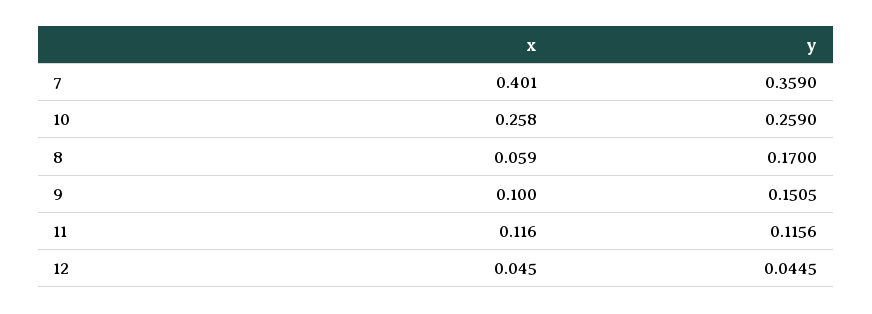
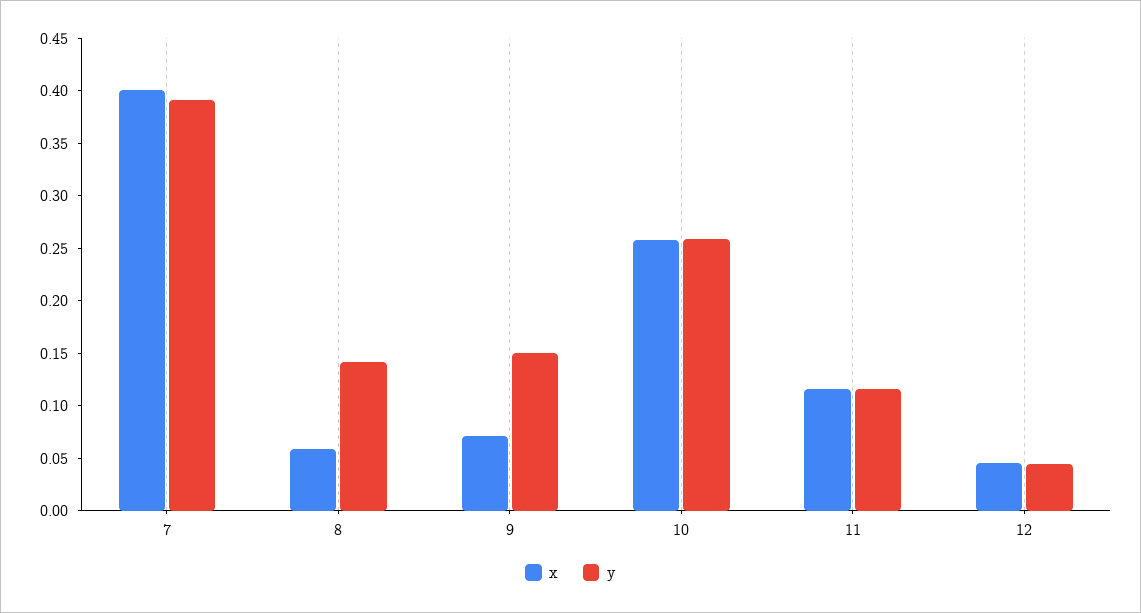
  {
    "x": {
      "7": 0.401,
      "10": 0.258,
      "8": 0.059,
-     "9": 0.1,
+     "9": 0.07,
      "11": 0.116,
      "12": 0.045
    },
    "y": {
-     "7": 0.359,
+     "7": 0.39,
      "10": 0.259,
-     "8": 0.17,
+     "8": 0.14,
      "9": 0.1505,
      "11": 0.1156,
      "12": 0.0445
    }
  }

